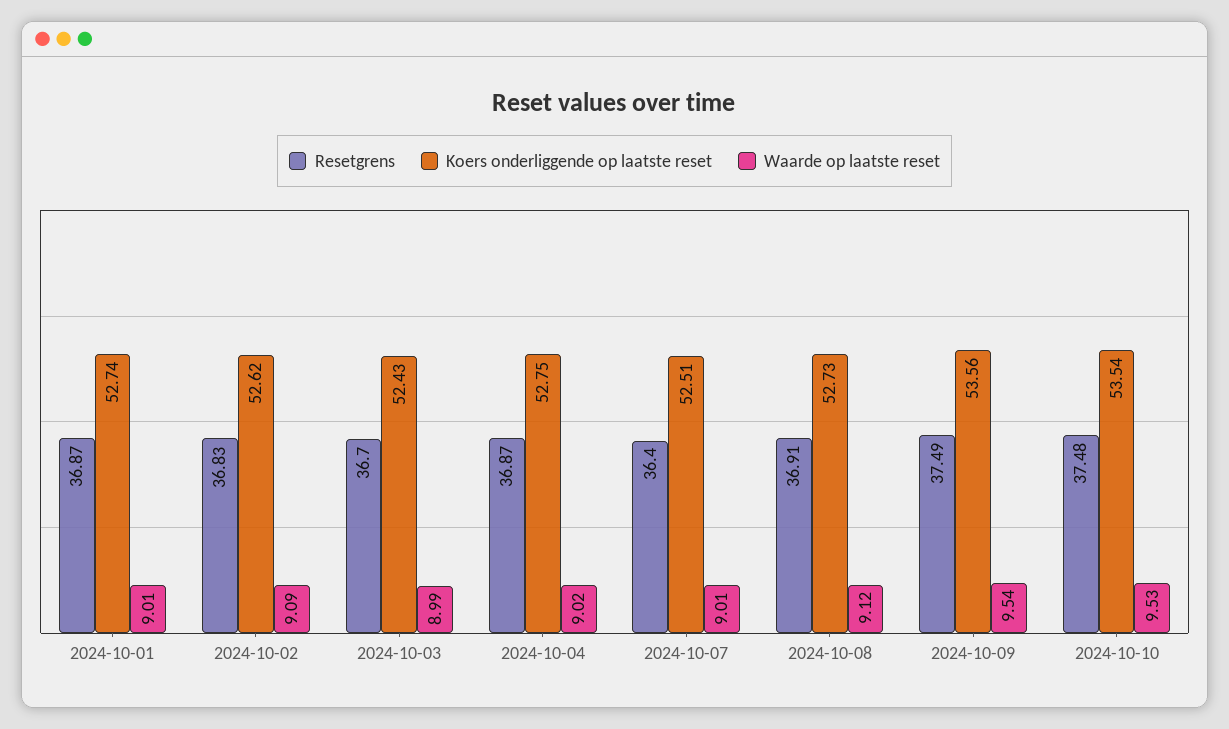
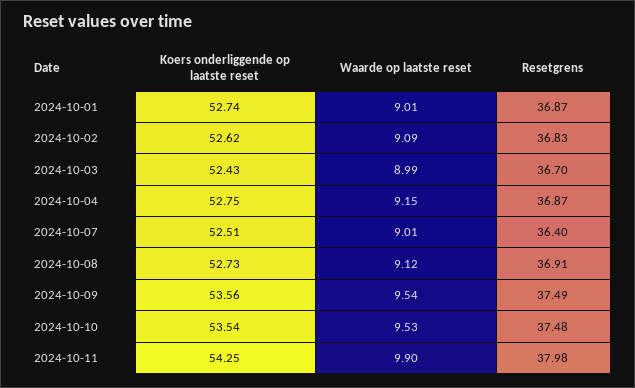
  {
    "Resetgrens": {
      "2024-10-01": 36.87,
      "2024-10-02": 36.83,
      "2024-10-03": 36.7,
      "2024-10-04": 36.87,
      "2024-10-07": 36.4,
      "2024-10-08": 36.91,
      "2024-10-09": 37.49,
-     "2024-10-10": 37.48
+     "2024-10-10": 37.48,
+     "2024-10-11": 37.98
    },
    "Koers onderliggende op laatste reset": {
      "2024-10-01": 52.74,
      "2024-10-02": 52.62,
      "2024-10-03": 52.43,
      "2024-10-04": 52.75,
      "2024-10-07": 52.51,
      "2024-10-08": 52.73,
      "2024-10-09": 53.56,
-     "2024-10-10": 53.54
+     "2024-10-10": 53.54,
+     "2024-10-11": 54.25
    },
    "Waarde op laatste reset": {
      "2024-10-01": 9.01,
      "2024-10-02": 9.09,
      "2024-10-03": 8.99,
-     "2024-10-04": 9.02,
+     "2024-10-04": 9.15,
      "2024-10-07": 9.01,
      "2024-10-08": 9.12,
      "2024-10-09": 9.54,
-     "2024-10-10": 9.53
+     "2024-10-10": 9.53,
+     "2024-10-11": 9.9
    }
  }

